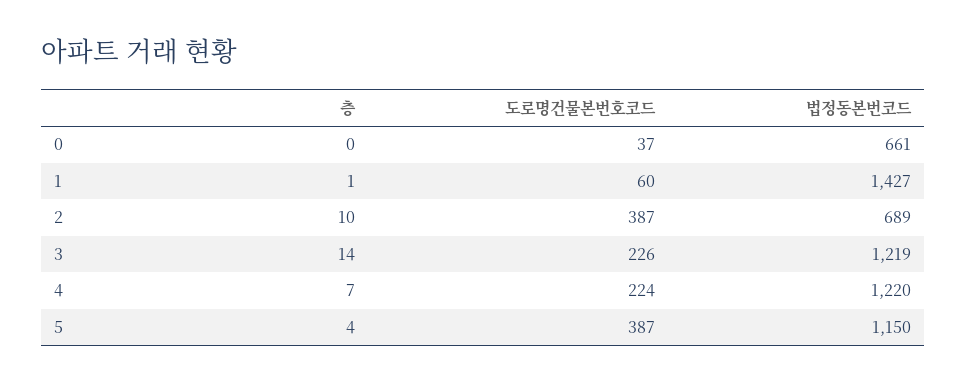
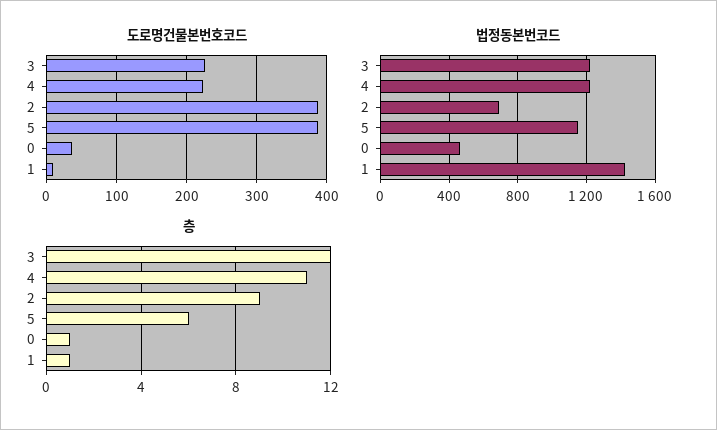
  {
    "층": {
-     "0": 0,
+     "0": 1,
      "1": 1,
-     "2": 10,
+     "2": 9,
-     "3": 14,
+     "3": 12,
-     "4": 7,
+     "4": 11,
-     "5": 4
+     "5": 6
    },
    "도로명건물본번호코드": {
      "0": 37,
-     "1": 60,
+     "1": 10,
      "2": 387,
      "3": 226,
      "4": 224,
      "5": 387
    },
    "법정동본번코드": {
-     "0": 661,
+     "0": 450,
      "1": 1427,
      "2": 689,
      "3": 1219,
      "4": 1220,
      "5": 1150
    }
  }

